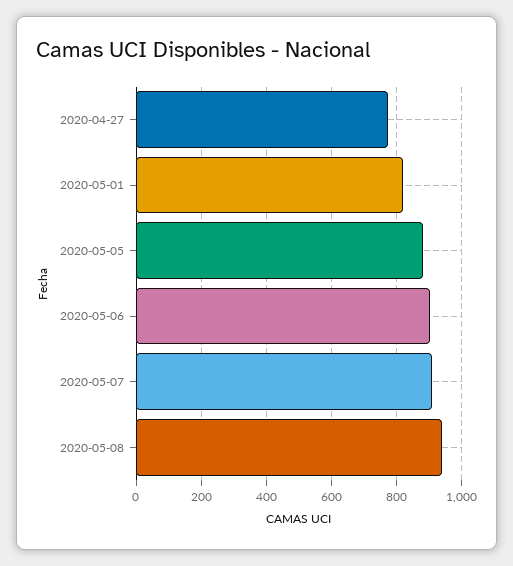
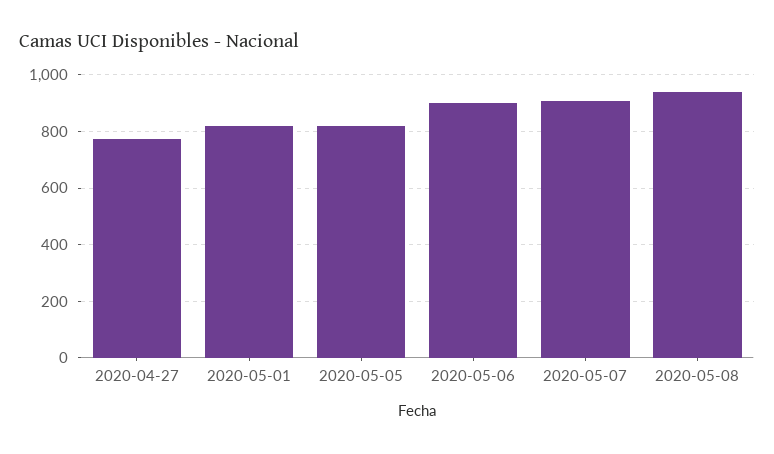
  {
    "2020-04-27": 780,
    "2020-05-01": 820,
-   "2020-05-05": 880,
+   "2020-05-05": 825,
    "2020-05-06": 900,
    "2020-05-07": 900,
    "2020-05-08": 940
  }

